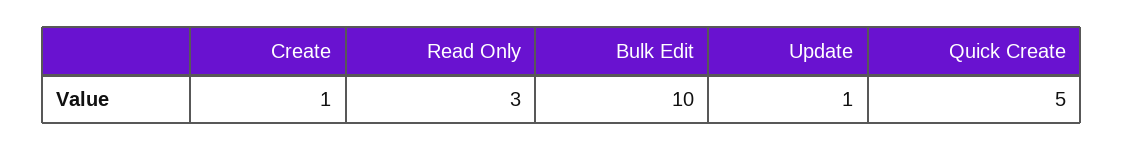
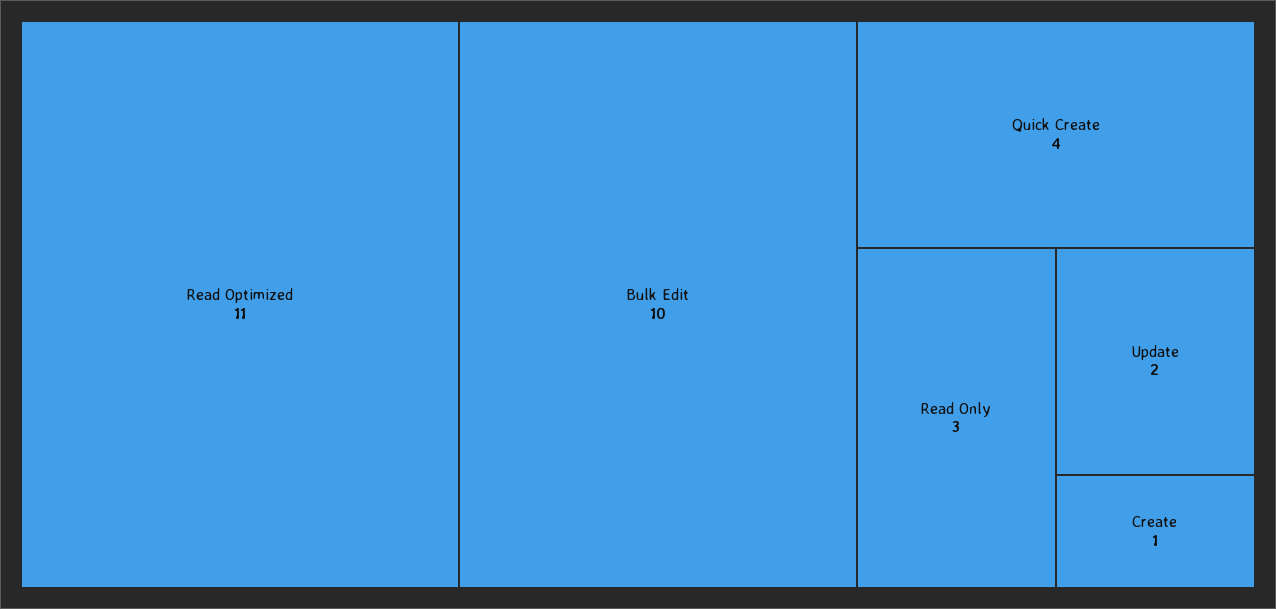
  {
    "Create": 1,
    "Read Only": 3,
    "Bulk Edit": 10,
-   "Update": 1,
+   "Update": 2,
-   "Quick Create": 5
+   "Quick Create": 4,
+   "Read Optimized": 11
  }

